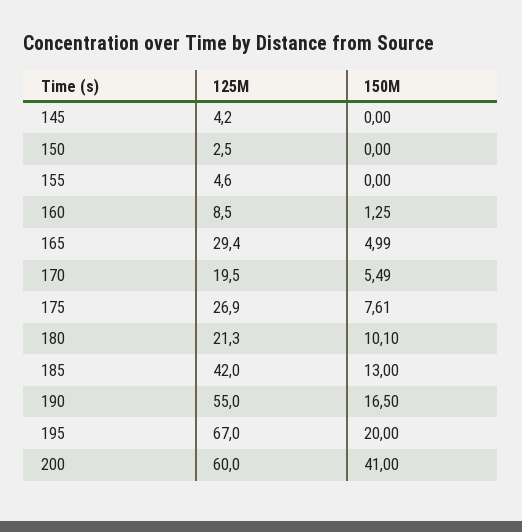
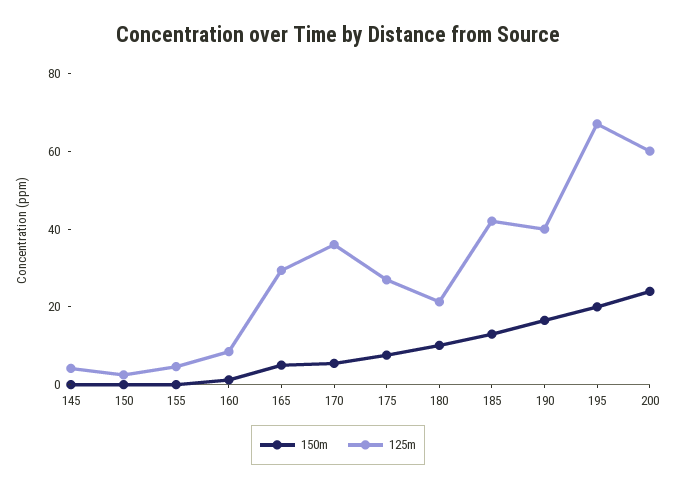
  {
    "125M": {
      "145": 4.2,
      "150": 2.5,
      "155": 4.6,
      "160": 8.5,
      "165": 29.4,
-     "170": 19.5,
+     "170": 35,
      "175": 26.9,
      "180": 21.3,
      "185": 42,
-     "190": 55,
+     "190": 40,
      "195": 67,
      "200": 60
    },
    "150M": {
      "145": 0,
      "150": 0,
      "155": 0,
      "160": 1.25,
      "165": 4.99,
      "170": 5.49,
      "175": 7.61,
      "180": 10.1,
      "185": 13,
      "190": 16.5,
      "195": 20,
-     "200": 41
+     "200": 25
    }
  }

